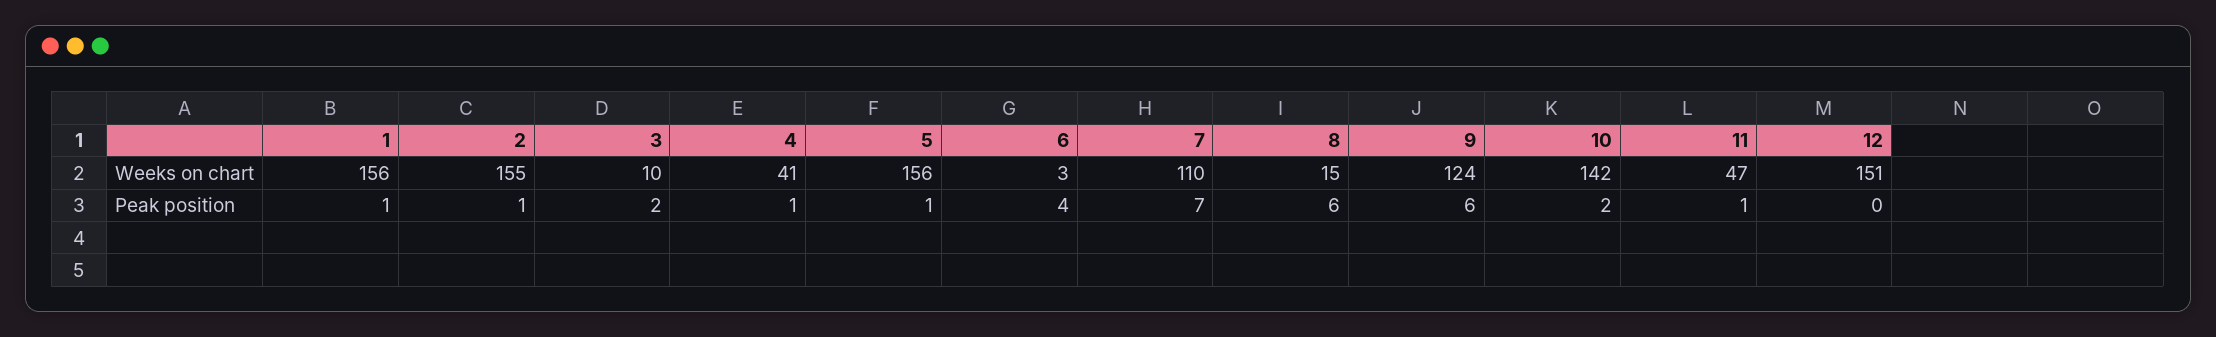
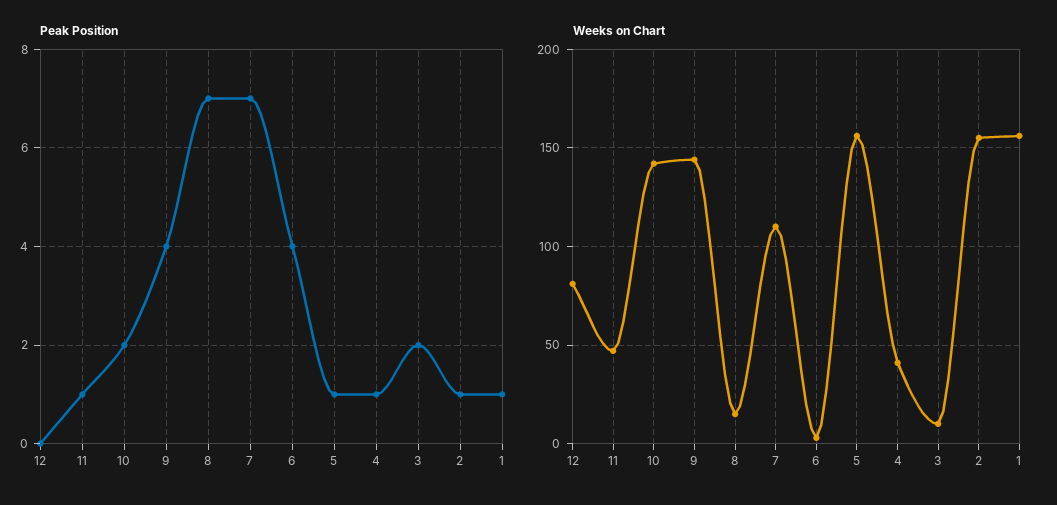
  {
    "Weeks on chart": {
      "1": 156,
      "2": 155,
      "3": 10,
      "4": 41,
      "5": 156,
      "6": 3,
      "7": 110,
      "8": 15,
-     "9": 124,
+     "9": 145,
      "10": 142,
      "11": 47,
-     "12": 151
+     "12": 80
    },
    "Peak position": {
      "1": 1,
      "2": 1,
      "3": 2,
      "4": 1,
      "5": 1,
      "6": 4,
      "7": 7,
-     "8": 6,
+     "8": 7,
-     "9": 6,
+     "9": 4,
      "10": 2,
      "11": 1,
      "12": 0
    }
  }

